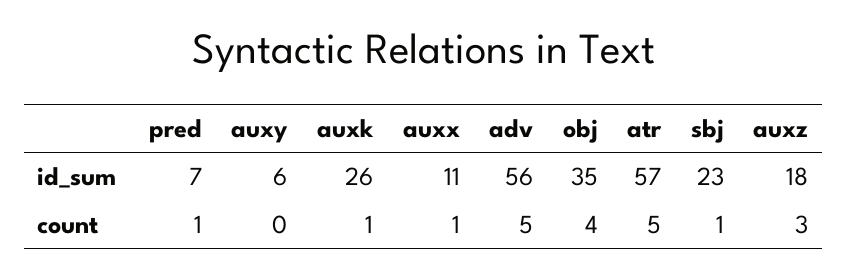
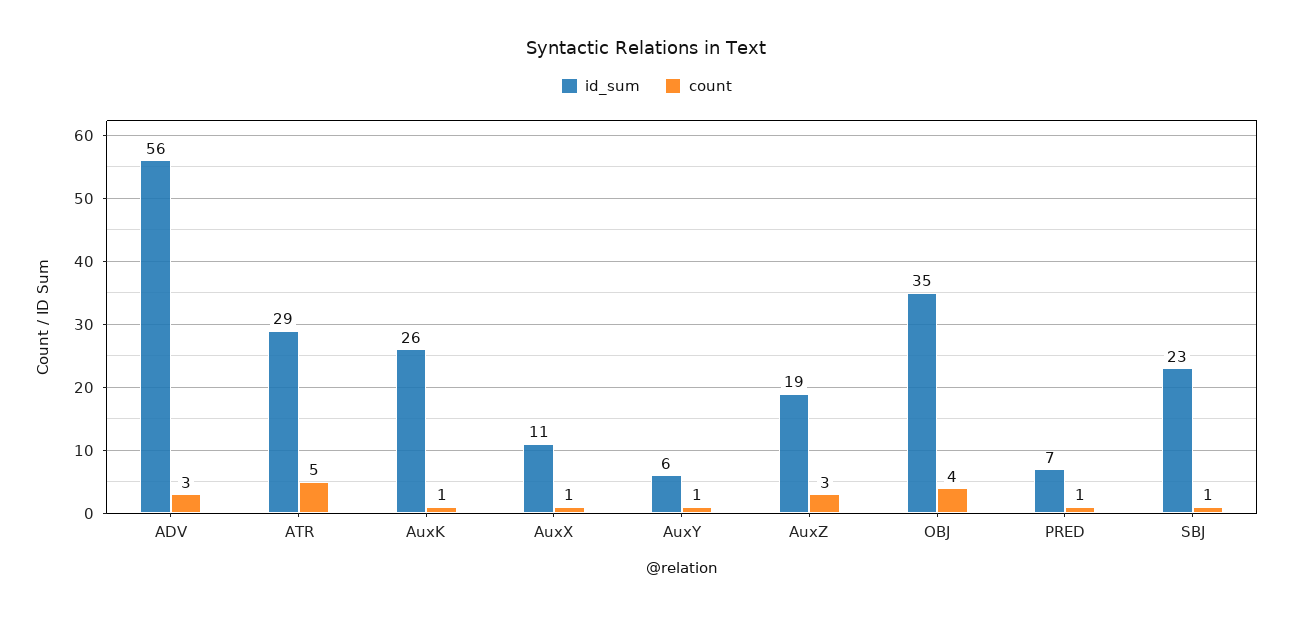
  {
    "id_sum": {
      "pred": 7,
      "auxy": 6,
      "auxk": 26,
      "auxx": 11,
      "adv": 56,
      "obj": 35,
-     "atr": 57,
+     "atr": 29,
      "sbj": 23,
-     "auxz": 18
+     "auxz": 19
    },
    "count": {
      "pred": 1,
-     "auxy": 0,
+     "auxy": 1,
      "auxk": 1,
      "auxx": 1,
-     "adv": 5,
+     "adv": 3,
      "obj": 4,
      "atr": 5,
      "sbj": 1,
      "auxz": 3
    }
  }

